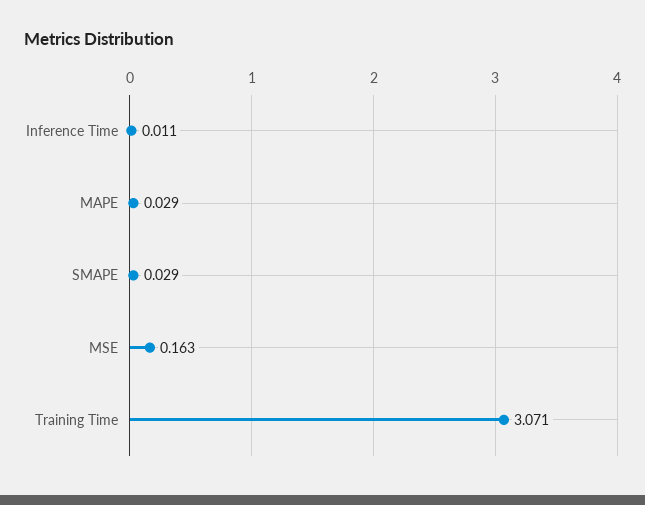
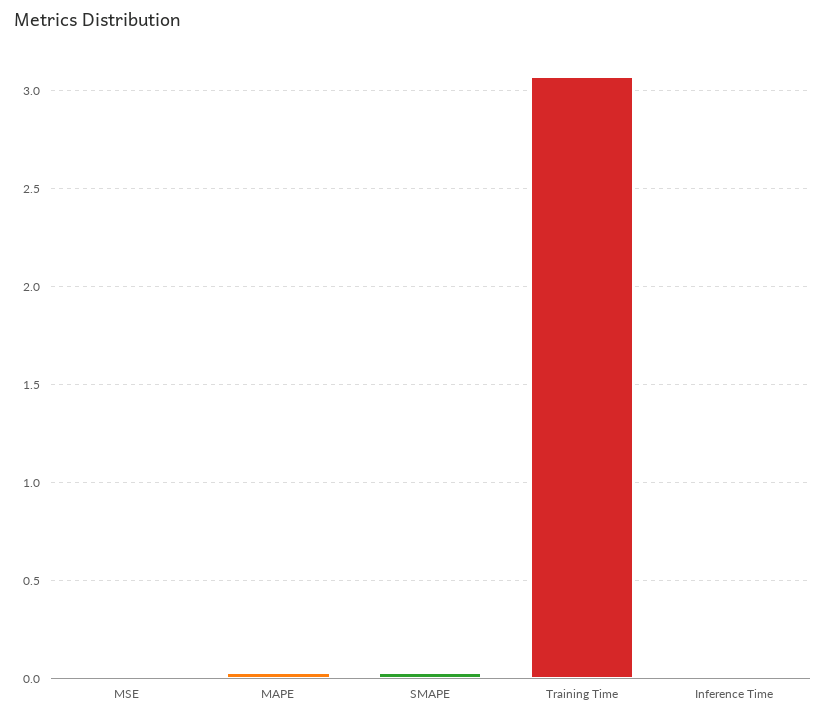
  {
    "Inference Time": 0.011,
    "MAPE": 0.029,
    "SMAPE": 0.029,
-   "MSE": 0.163,
+   "MSE": 0,
    "Training Time": 3.071
  }

